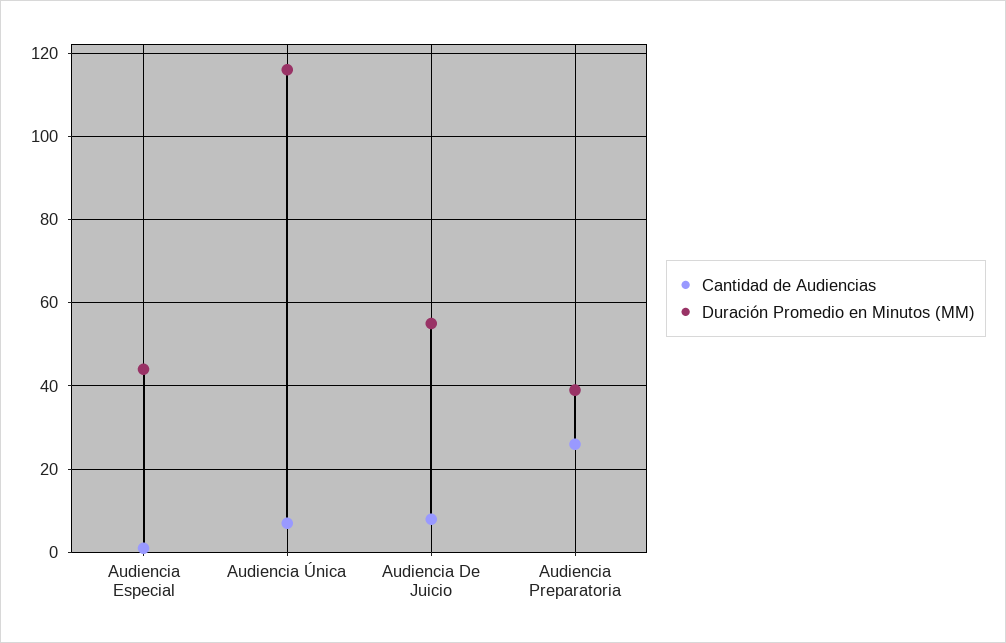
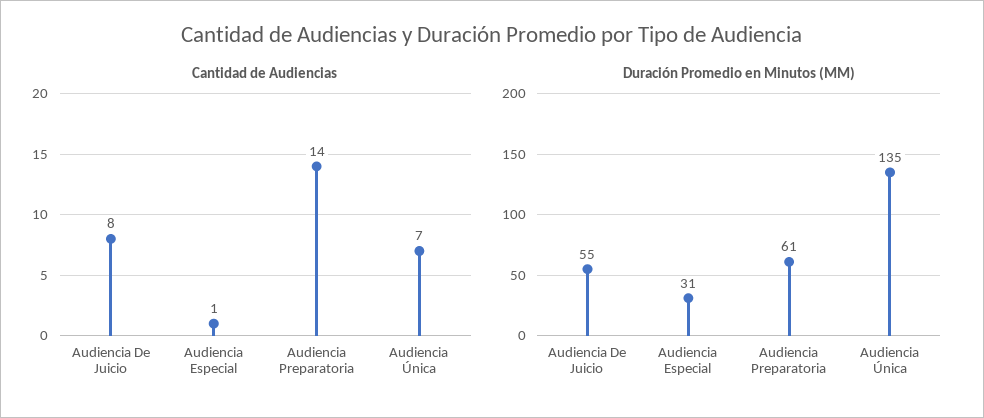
  {
    "Cantidad de Audiencias": {
      "Audiencia Especial": 1,
      "Audiencia Única": 7,
      "Audiencia De Juicio": 8,
-     "Audiencia Preparatoria": 25
+     "Audiencia Preparatoria": 14
    },
    "Duración Promedio en Minutos (MM)": {
-     "Audiencia Especial": 45,
+     "Audiencia Especial": 31,
-     "Audiencia Única": 115,
+     "Audiencia Única": 135,
      "Audiencia De Juicio": 55,
-     "Audiencia Preparatoria": 40
+     "Audiencia Preparatoria": 61
    }
  }

